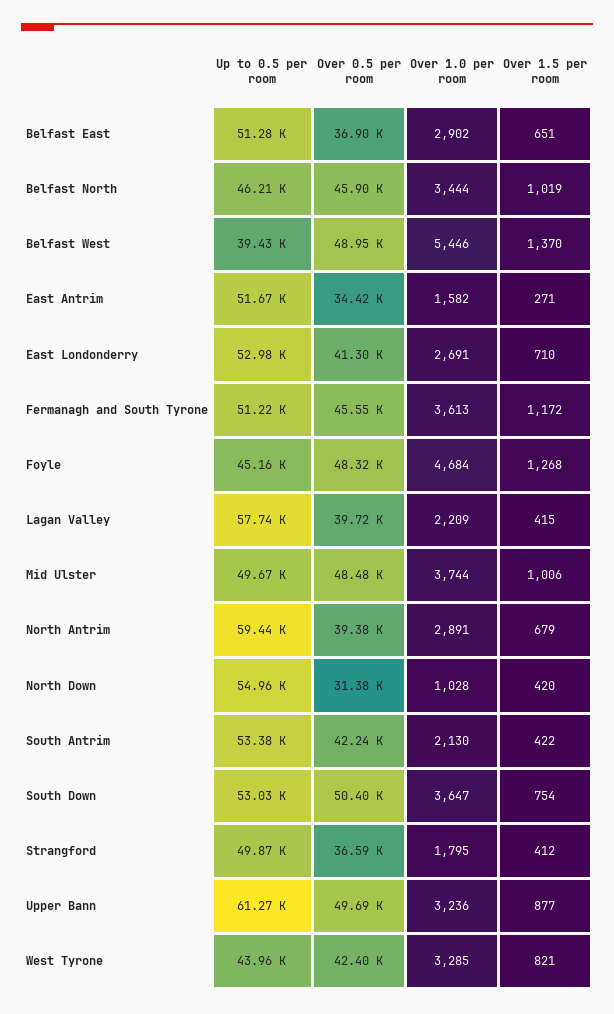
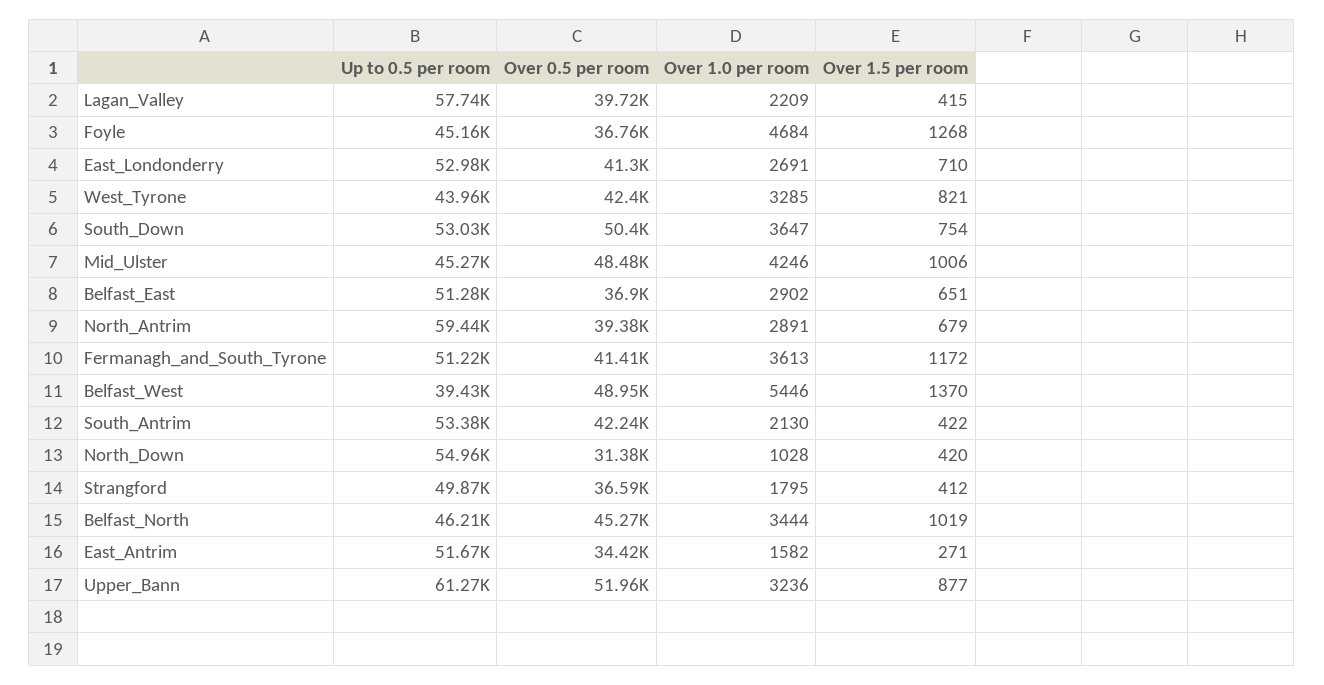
  {
    "Up to 0.5 per room": {
      "Belfast East": 51280,
      "Belfast North": 46210,
      "Belfast West": 39430,
      "East Antrim": 51670,
      "East Londonderry": 52980,
      "Fermanagh and South Tyrone": 51220,
      "Foyle": 45160,
      "Lagan Valley": 57740,
-     "Mid Ulster": 49670,
+     "Mid Ulster": 45270,
      "North Antrim": 59440,
      "North Down": 54960,
      "South Antrim": 53380,
      "South Down": 53030,
      "Strangford": 49870,
      "Upper Bann": 61270,
      "West Tyrone": 43960
    },
    "Over 0.5 per room": {
      "Belfast East": 36900,
-     "Belfast North": 45900,
+     "Belfast North": 45270,
      "Belfast West": 48950,
      "East Antrim": 34420,
      "East Londonderry": 41300,
-     "Fermanagh and South Tyrone": 45550,
+     "Fermanagh and South Tyrone": 41410,
-     "Foyle": 48320,
+     "Foyle": 36760,
      "Lagan Valley": 39720,
      "Mid Ulster": 48480,
      "North Antrim": 39380,
      "North Down": 31380,
      "South Antrim": 42240,
      "South Down": 50400,
      "Strangford": 36590,
-     "Upper Bann": 49690,
+     "Upper Bann": 51960,
      "West Tyrone": 42400
    },
    "Over 1.0 per room": {
      "Belfast East": 2902,
      "Belfast North": 3444,
      "Belfast West": 5446,
      "East Antrim": 1582,
      "East Londonderry": 2691,
      "Fermanagh and South Tyrone": 3613,
      "Foyle": 4684,
      "Lagan Valley": 2209,
-     "Mid Ulster": 3744,
+     "Mid Ulster": 4246,
      "North Antrim": 2891,
      "North Down": 1028,
      "South Antrim": 2130,
      "South Down": 3647,
      "Strangford": 1795,
      "Upper Bann": 3236,
      "West Tyrone": 3285
    },
    "Over 1.5 per room": {
      "Belfast East": 651,
      "Belfast North": 1019,
      "Belfast West": 1370,
      "East Antrim": 271,
      "East Londonderry": 710,
      "Fermanagh and South Tyrone": 1172,
      "Foyle": 1268,
      "Lagan Valley": 415,
      "Mid Ulster": 1006,
      "North Antrim": 679,
      "North Down": 420,
      "South Antrim": 422,
      "South Down": 754,
      "Strangford": 412,
      "Upper Bann": 877,
      "West Tyrone": 821
    }
  }

